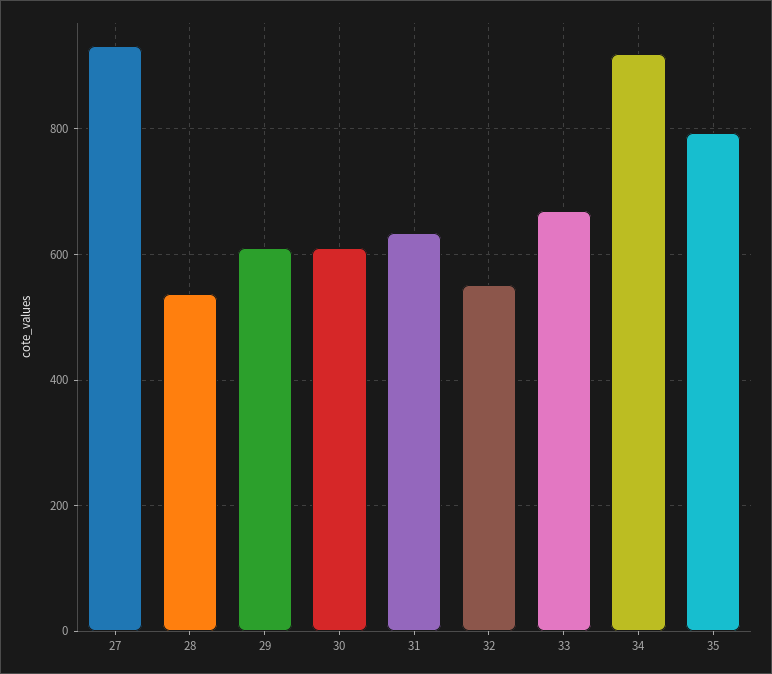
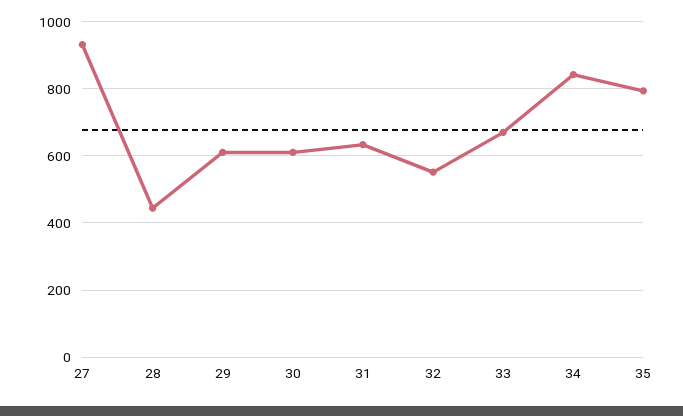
  {
    "27": 940,
-   "28": 540,
+   "28": 440,
    "29": 620,
    "30": 620,
    "31": 640,
    "32": 560,
    "33": 680,
-   "34": 920,
+   "34": 840,
    "35": 800
  }

